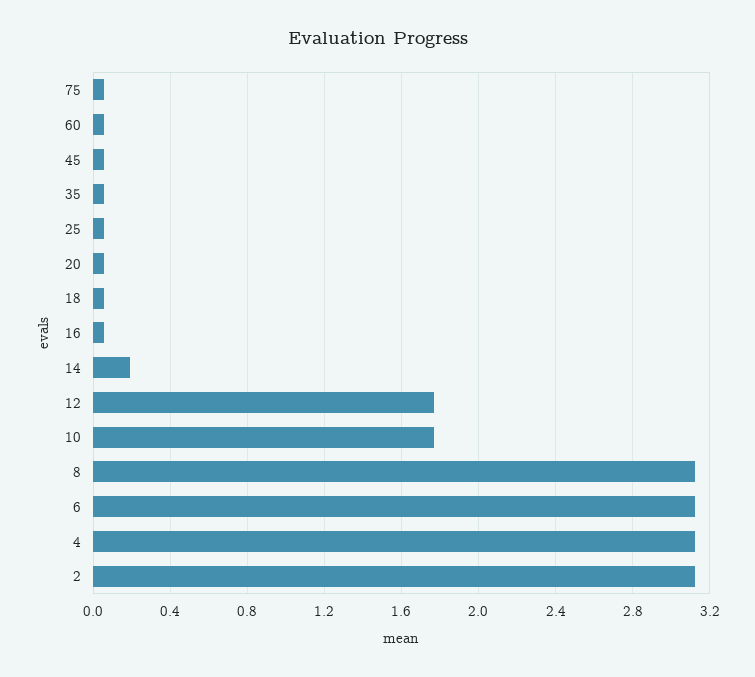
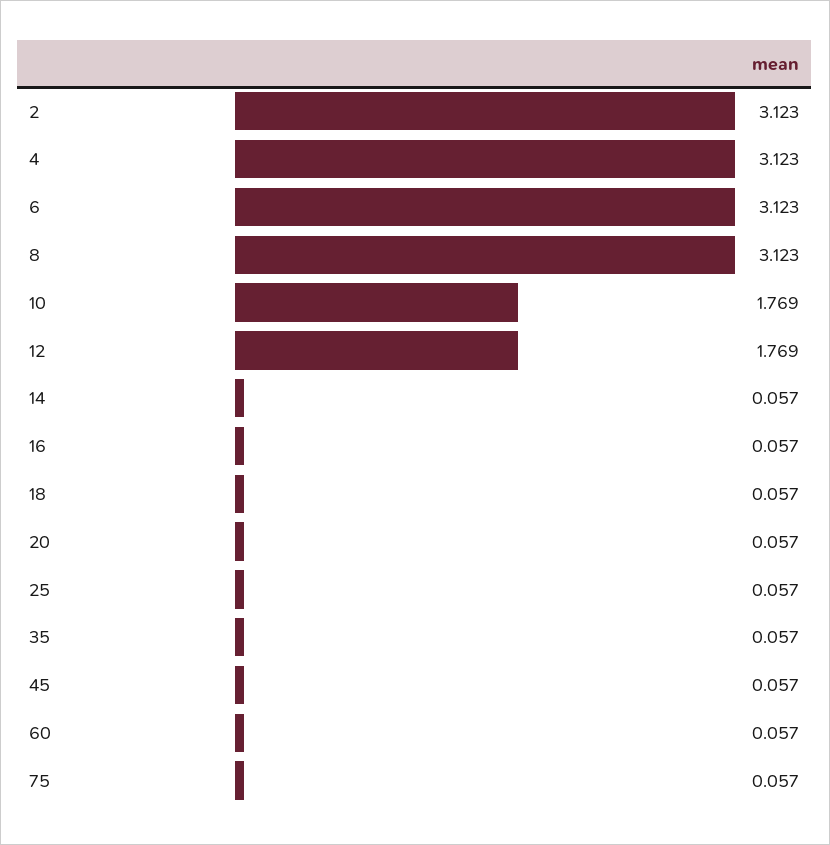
  {
    "75": 0.057,
    "60": 0.057,
    "45": 0.057,
    "35": 0.057,
    "25": 0.057,
    "20": 0.057,
    "18": 0.057,
    "16": 0.057,
-   "14": 0.2,
+   "14": 0.057,
    "12": 1.769,
    "10": 1.769,
    "8": 3.123,
    "6": 3.123,
    "4": 3.123,
    "2": 3.123
  }

